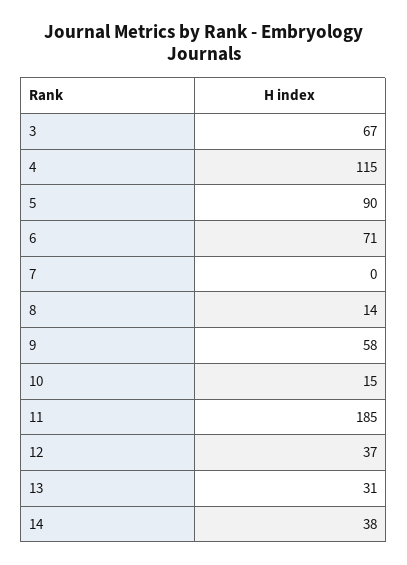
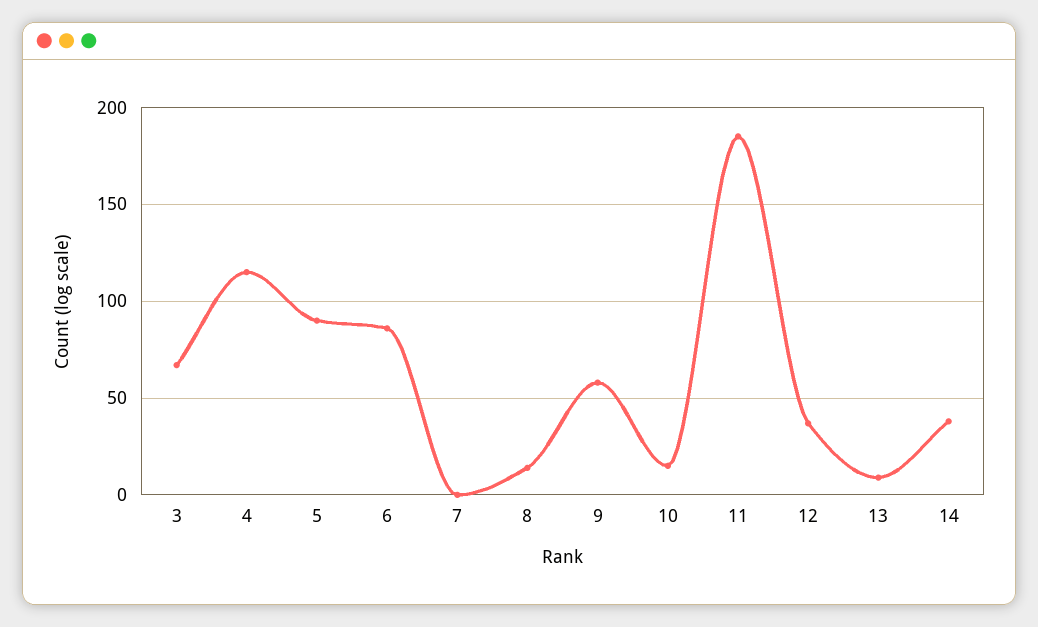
  {
    "3": 67,
    "4": 115,
    "5": 90,
-   "6": 71,
+   "6": 85,
    "7": 0,
    "8": 14,
    "9": 58,
    "10": 15,
    "11": 185,
    "12": 37,
-   "13": 31,
+   "13": 10,
    "14": 38
  }

